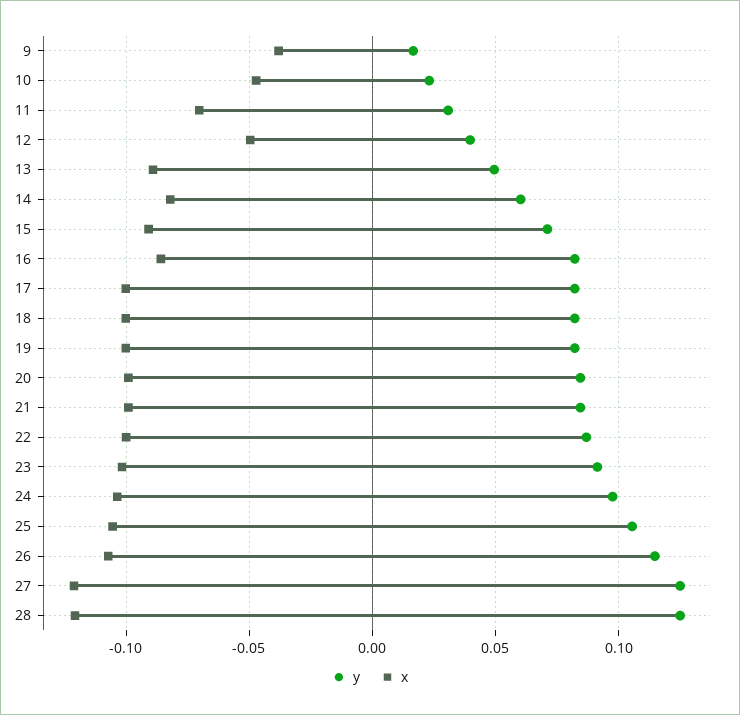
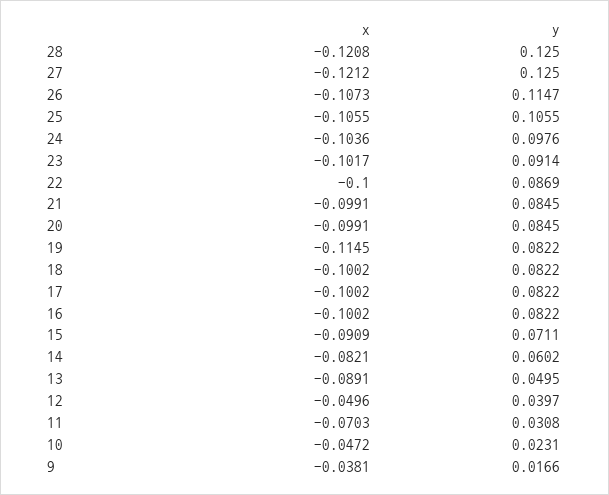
  {
    "y": {
      "9": 0.0166,
      "10": 0.0231,
      "11": 0.0308,
      "12": 0.0397,
      "13": 0.0495,
      "14": 0.0602,
      "15": 0.0711,
      "16": 0.0822,
      "17": 0.0822,
      "18": 0.0822,
      "19": 0.0822,
      "20": 0.0845,
      "21": 0.0845,
      "22": 0.0869,
      "23": 0.0914,
      "24": 0.0976,
      "25": 0.1055,
      "26": 0.1147,
      "27": 0.125,
      "28": 0.125
    },
    "x": {
      "9": -0.0381,
      "10": -0.0472,
      "11": -0.0703,
      "12": -0.0496,
      "13": -0.0891,
      "14": -0.0821,
      "15": -0.0909,
-     "16": -0.085,
+     "16": -0.1002,
      "17": -0.1002,
      "18": -0.1002,
-     "19": -0.1,
+     "19": -0.1145,
      "20": -0.0991,
      "21": -0.0991,
      "22": -0.1,
      "23": -0.1017,
      "24": -0.1036,
      "25": -0.1055,
      "26": -0.1073,
      "27": -0.1212,
      "28": -0.1208
    }
  }

